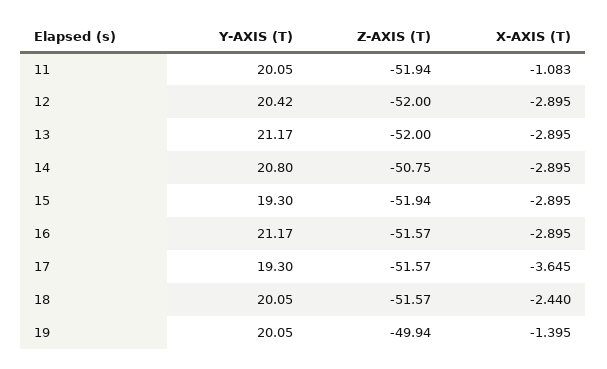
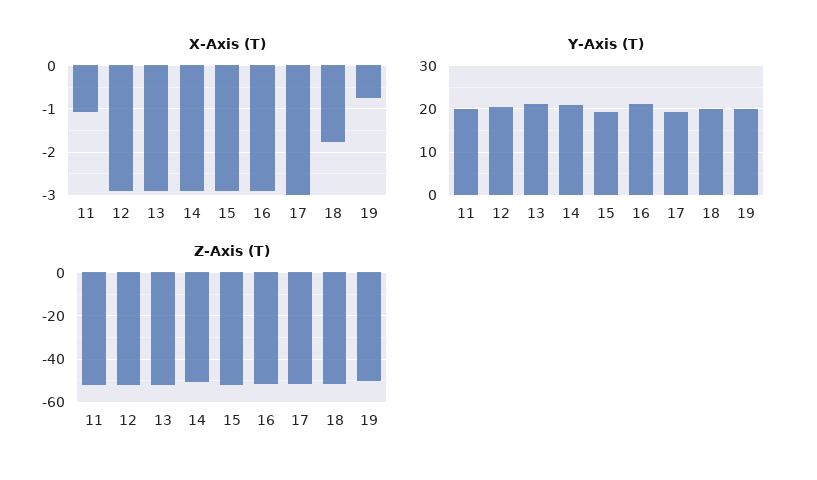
  {
    "Y-AXIS (T)": {
      "11": 20.05,
      "12": 20.42,
      "13": 21.17,
      "14": 20.8,
      "15": 19.3,
      "16": 21.17,
      "17": 19.3,
      "18": 20.05,
      "19": 20.05
    },
    "Z-AXIS (T)": {
      "11": -51.94,
      "12": -52,
      "13": -52,
      "14": -50.75,
      "15": -51.94,
      "16": -51.57,
      "17": -51.57,
      "18": -51.57,
      "19": -49.94
    },
    "X-AXIS (T)": {
      "11": -1.083,
      "12": -2.895,
      "13": -2.895,
      "14": -2.895,
      "15": -2.895,
      "16": -2.895,
-     "17": -3.645,
+     "17": -3,
-     "18": -2.44,
+     "18": -1.8,
-     "19": -1.395
+     "19": -0.8
    }
  }

